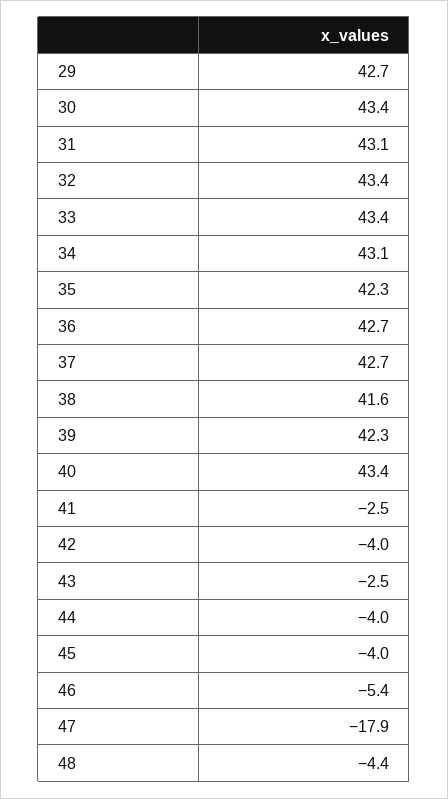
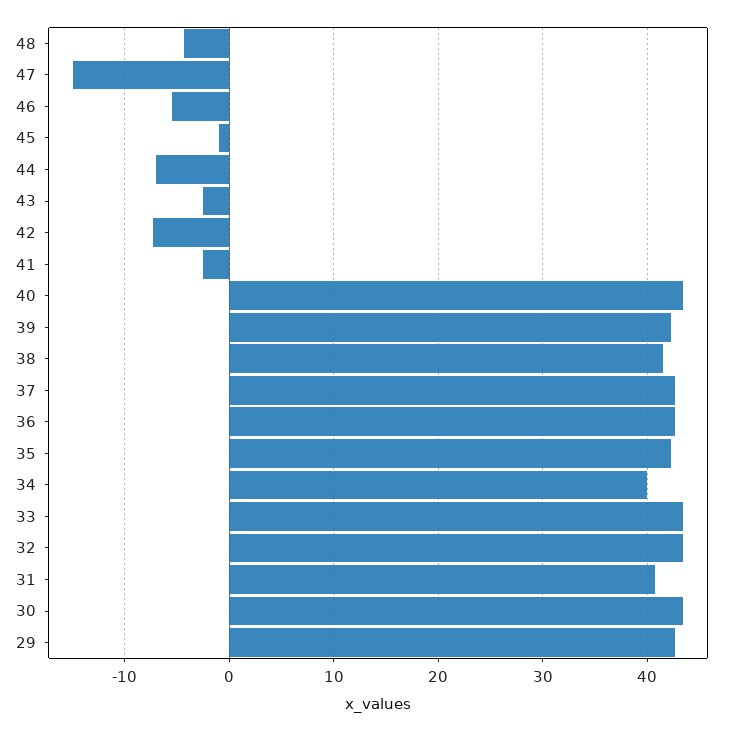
  {
    "29": 42.7,
    "30": 43.4,
-   "31": 43.1,
+   "31": 41,
    "32": 43.4,
    "33": 43.4,
-   "34": 43.1,
+   "34": 40,
    "35": 42.3,
    "36": 42.7,
    "37": 42.7,
    "38": 41.6,
    "39": 42.3,
    "40": 43.4,
    "41": -2.5,
-   "42": -4,
+   "42": -7,
    "43": -2.5,
-   "44": -4,
+   "44": -7,
-   "45": -4,
+   "45": -1,
    "46": -5.4,
-   "47": -17.9,
+   "47": -15,
    "48": -4.4
  }

